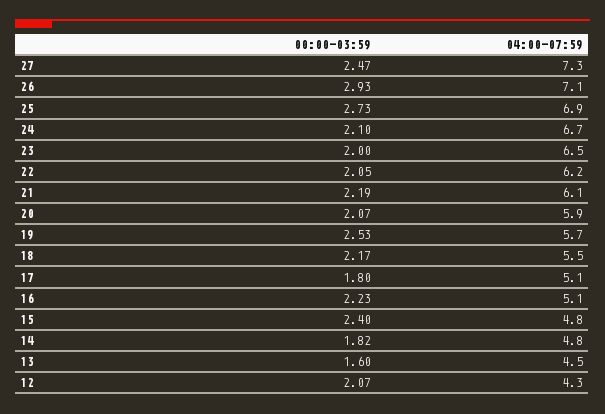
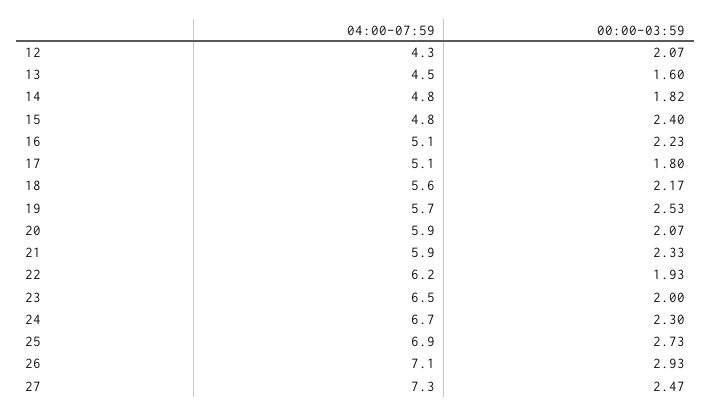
  {
    "00:00-03:59": {
      "27": 2.47,
      "26": 2.93,
      "25": 2.73,
-     "24": 2.1,
+     "24": 2.3,
      "23": 2,
-     "22": 2.05,
+     "22": 1.93,
-     "21": 2.19,
+     "21": 2.33,
      "20": 2.07,
      "19": 2.53,
      "18": 2.17,
      "17": 1.8,
      "16": 2.23,
      "15": 2.4,
      "14": 1.82,
      "13": 1.6,
      "12": 2.07
    },
    "04:00-07:59": {
      "27": 7.3,
      "26": 7.1,
      "25": 6.9,
      "24": 6.7,
      "23": 6.5,
      "22": 6.2,
-     "21": 6.1,
+     "21": 5.9,
      "20": 5.9,
      "19": 5.7,
-     "18": 5.5,
+     "18": 5.6,
      "17": 5.1,
      "16": 5.1,
      "15": 4.8,
      "14": 4.8,
      "13": 4.5,
      "12": 4.3
    }
  }

